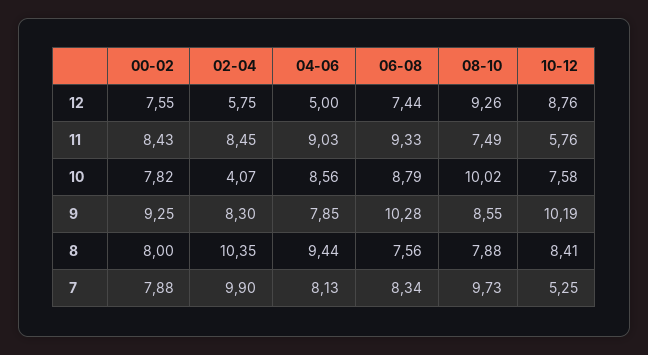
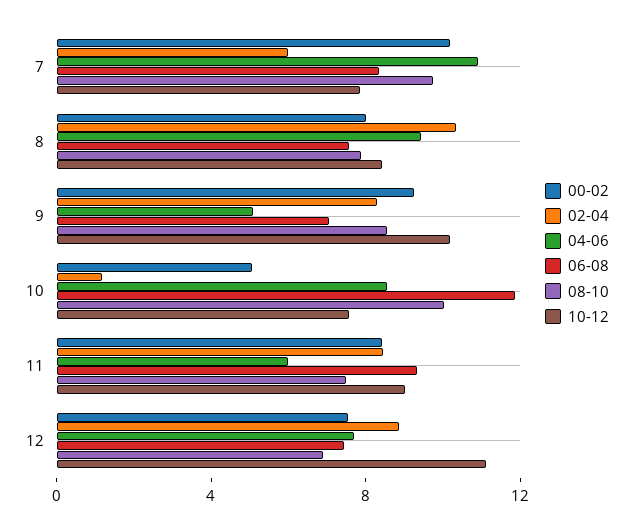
  {
    "00-02": {
      "12": 7.55,
      "11": 8.43,
-     "10": 7.82,
+     "10": 5,
      "9": 9.25,
      "8": 8,
-     "7": 7.88
+     "7": 10
    },
    "02-04": {
-     "12": 5.75,
+     "12": 9,
      "11": 8.45,
-     "10": 4.07,
+     "10": 1,
      "9": 8.3,
      "8": 10.35,
-     "7": 9.9
+     "7": 6
    },
    "04-06": {
-     "12": 5,
+     "12": 8,
-     "11": 9.03,
+     "11": 6,
      "10": 8.56,
-     "9": 7.85,
+     "9": 5,
      "8": 9.44,
-     "7": 8.13
+     "7": 11
    },
    "06-08": {
      "12": 7.44,
      "11": 9.33,
-     "10": 8.79,
+     "10": 12,
-     "9": 10.28,
+     "9": 7,
      "8": 7.56,
      "7": 8.34
    },
    "08-10": {
-     "12": 9.26,
+     "12": 7,
      "11": 7.49,
      "10": 10.02,
      "9": 8.55,
      "8": 7.88,
      "7": 9.73
    },
    "10-12": {
-     "12": 8.76,
+     "12": 11,
-     "11": 5.76,
+     "11": 9,
      "10": 7.58,
      "9": 10.19,
      "8": 8.41,
-     "7": 5.25
+     "7": 8
    }
  }

